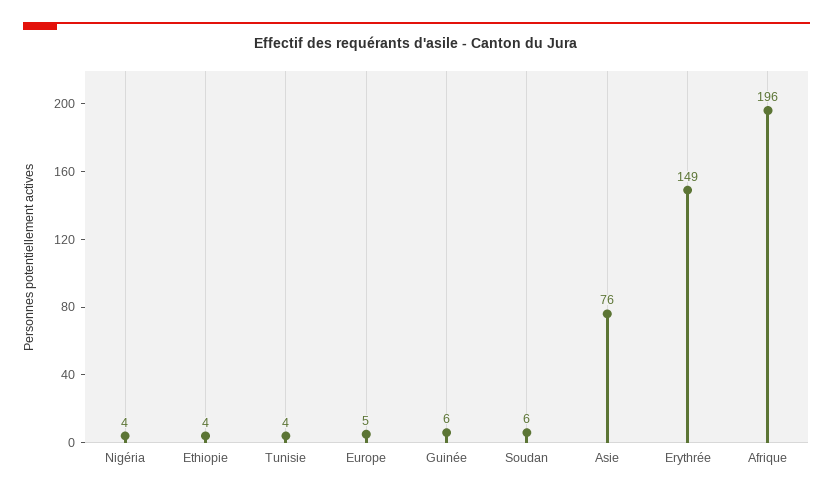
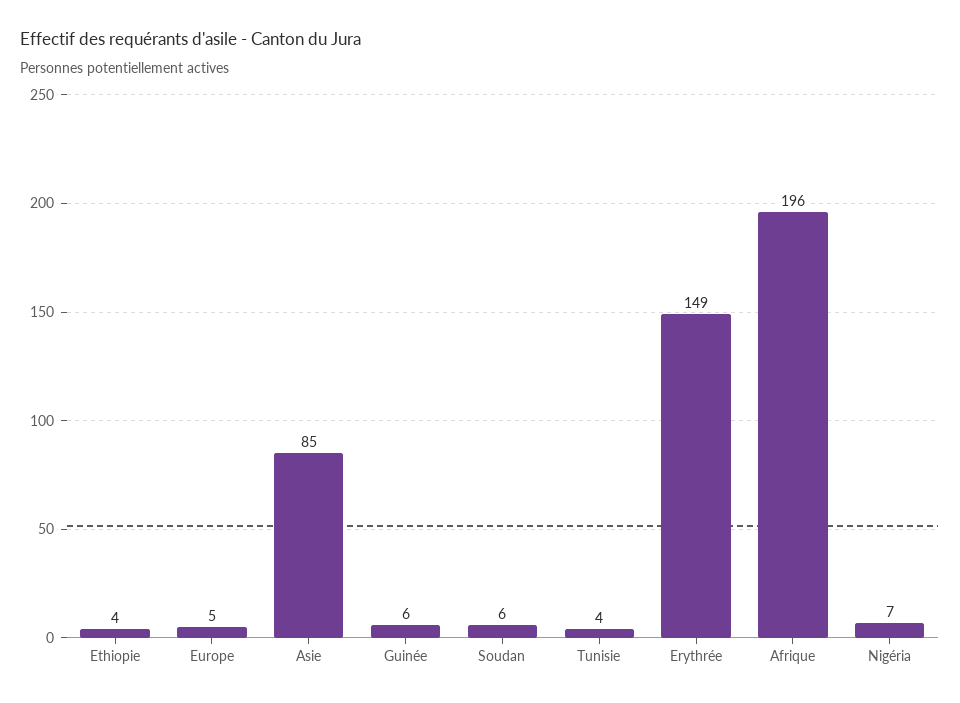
  {
-   "Nigéria": 4,
+   "Nigéria": 7,
    "Ethiopie": 4,
    "Tunisie": 4,
    "Europe": 5,
    "Guinée": 6,
    "Soudan": 6,
-   "Asie": 76,
+   "Asie": 85,
    "Erythrée": 149,
    "Afrique": 196
  }

